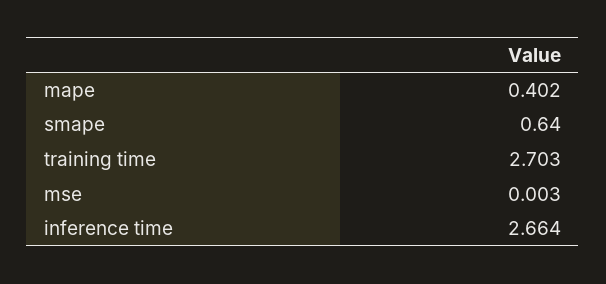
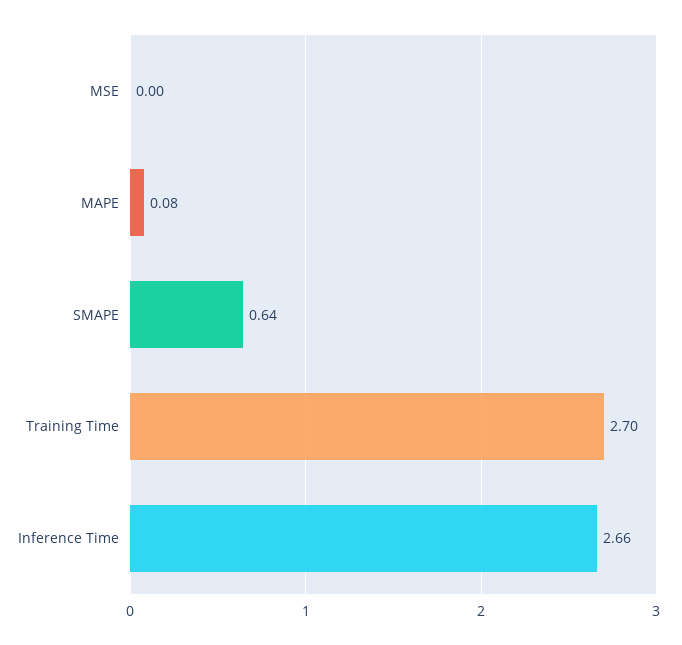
  {
-   "mape": 0.402,
+   "mape": 0.08,
    "smape": 0.64,
    "training time": 2.703,
    "mse": 0.003,
    "inference time": 2.664
  }

